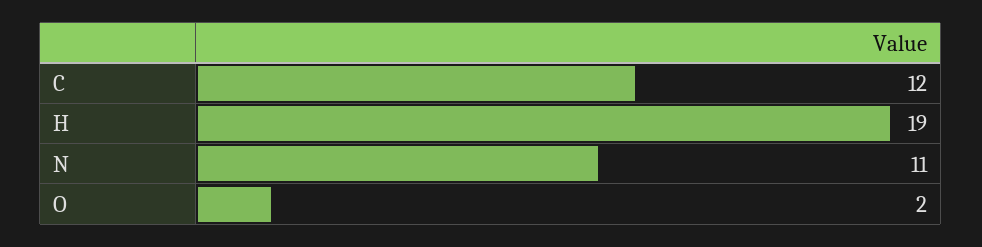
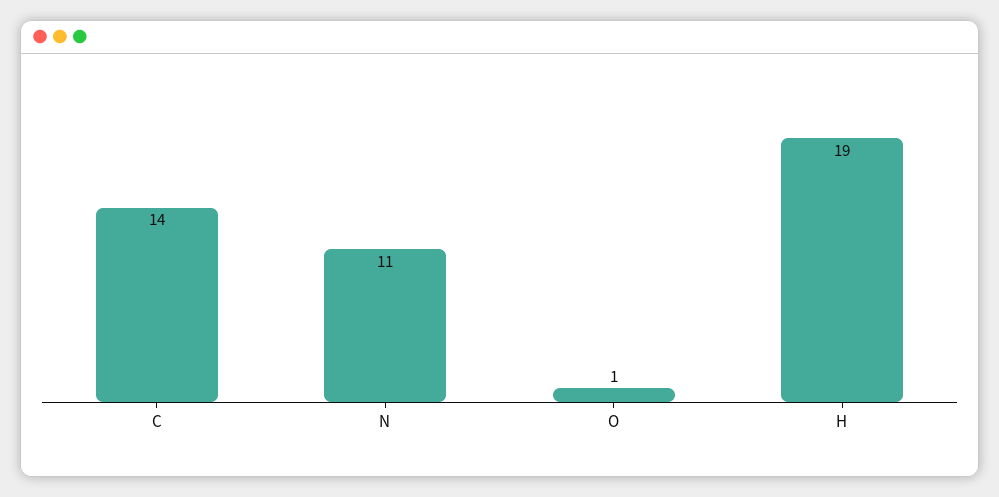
  {
-   "C": 12,
+   "C": 14,
    "H": 19,
    "N": 11,
-   "O": 2
+   "O": 1
  }

